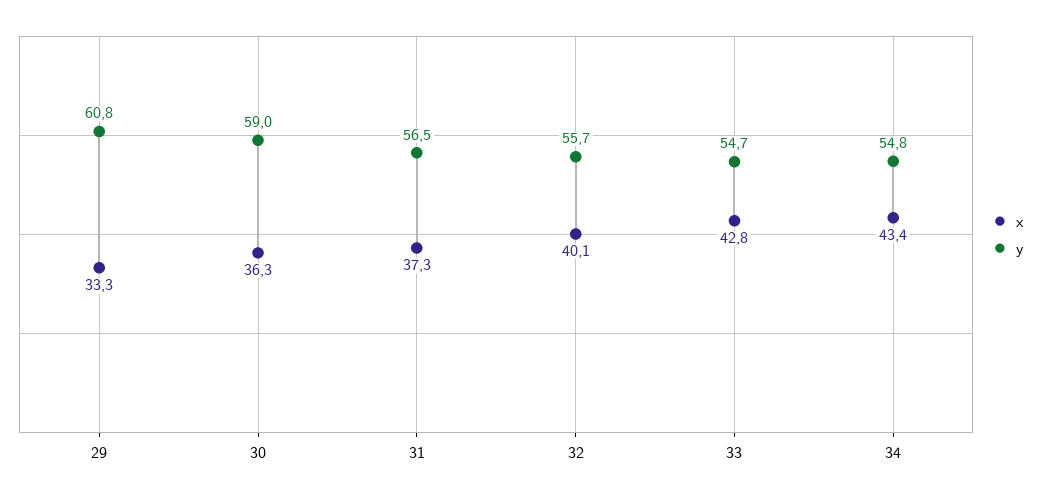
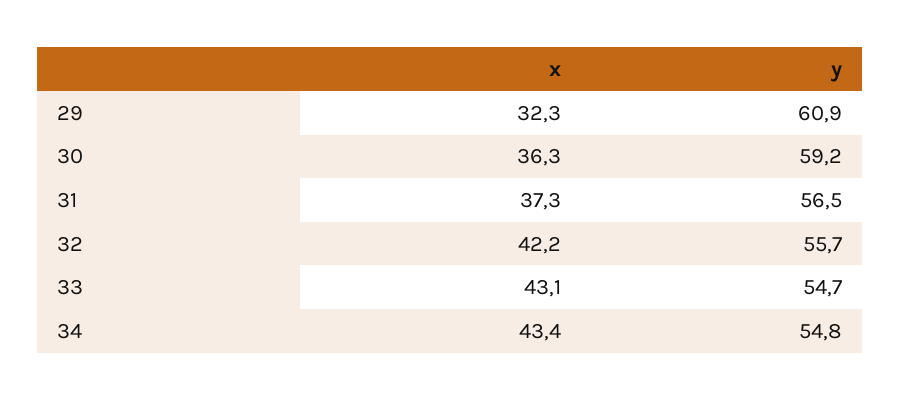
  {
    "x": {
-     "29": 33.3,
+     "29": 32.3,
      "30": 36.3,
      "31": 37.3,
-     "32": 40.1,
+     "32": 42.2,
-     "33": 42.8,
+     "33": 43.1,
      "34": 43.4
    },
    "y": {
-     "29": 60.8,
+     "29": 60.9,
-     "30": 59,
+     "30": 59.2,
      "31": 56.5,
      "32": 55.7,
      "33": 54.7,
      "34": 54.8
    }
  }

